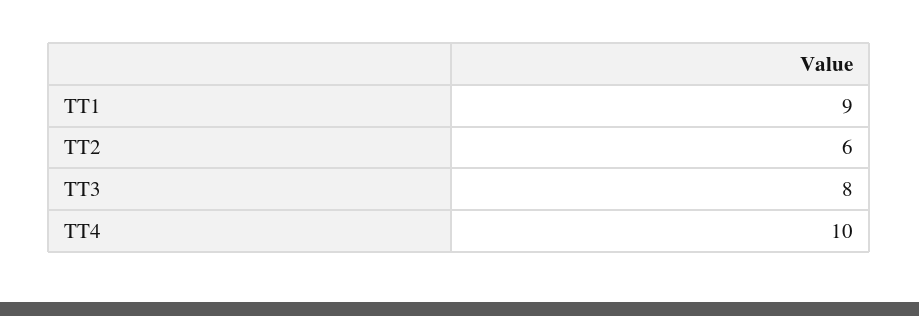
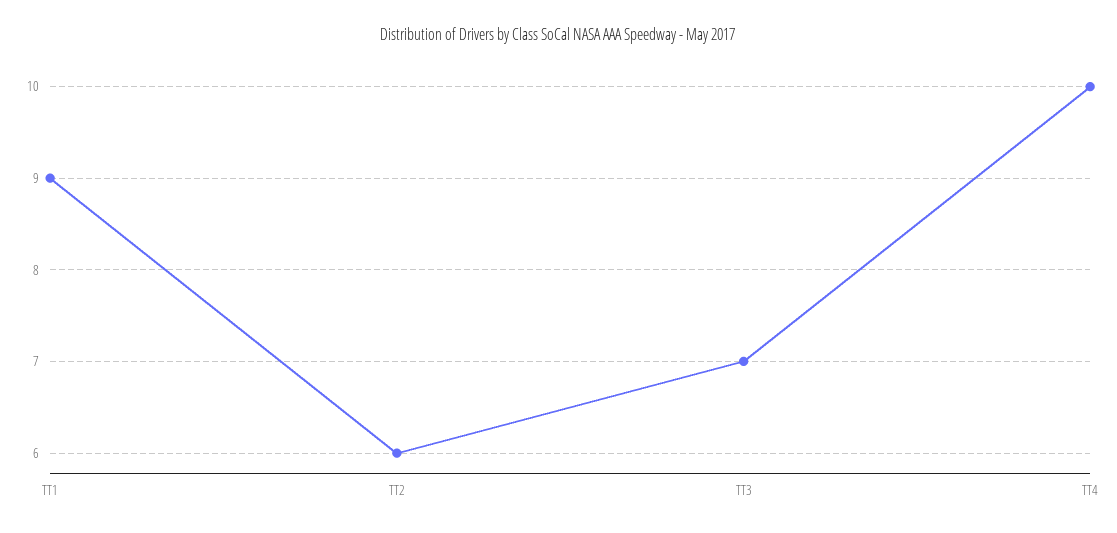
  {
    "TT1": 9,
    "TT2": 6,
-   "TT3": 8,
+   "TT3": 7,
    "TT4": 10
  }

